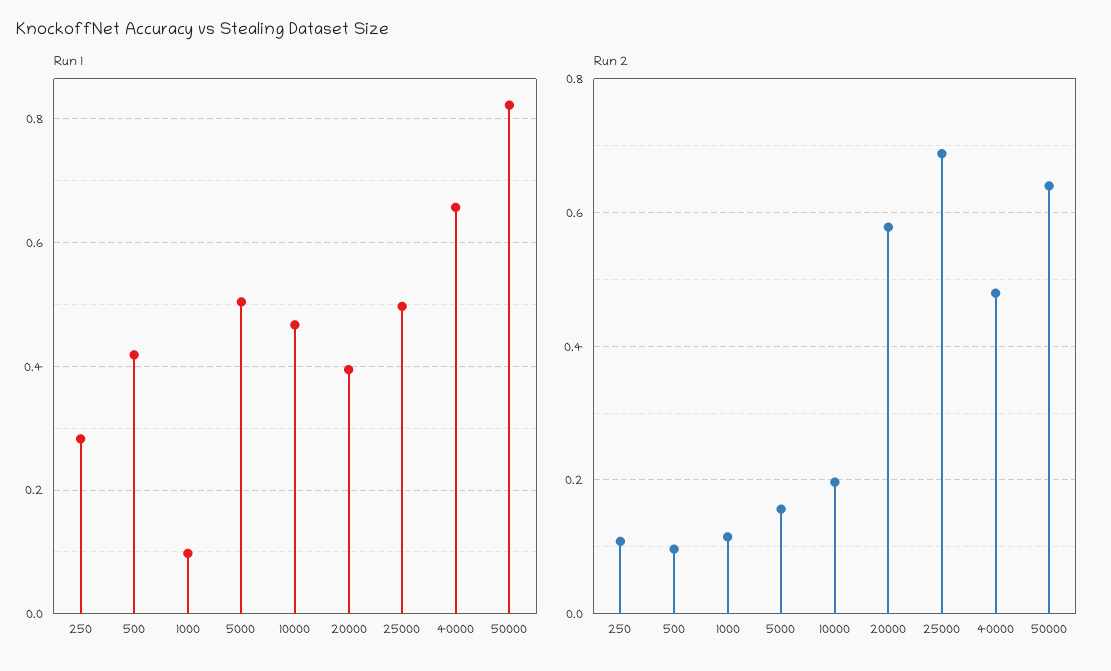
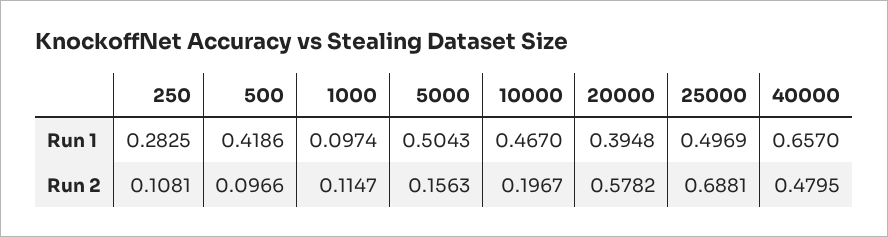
  {
    "Run 1": {
      "250": 0.2825,
      "500": 0.4186,
      "1000": 0.0974,
      "5000": 0.5043,
      "10000": 0.467,
      "20000": 0.3948,
      "25000": 0.4969,
-     "40000": 0.657,
+     "40000": 0.657
-     "50000": 0.82
    },
    "Run 2": {
      "250": 0.1081,
      "500": 0.0966,
      "1000": 0.1147,
      "5000": 0.1563,
      "10000": 0.1967,
      "20000": 0.5782,
      "25000": 0.6881,
-     "40000": 0.4795,
+     "40000": 0.4795
-     "50000": 0.64
    }
  }

